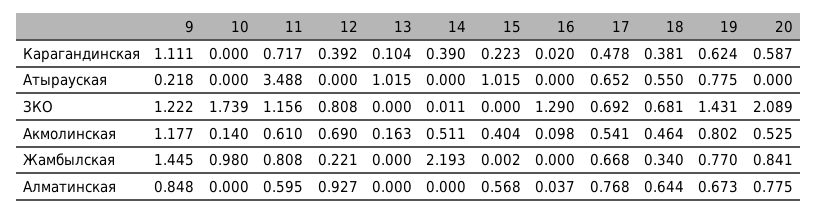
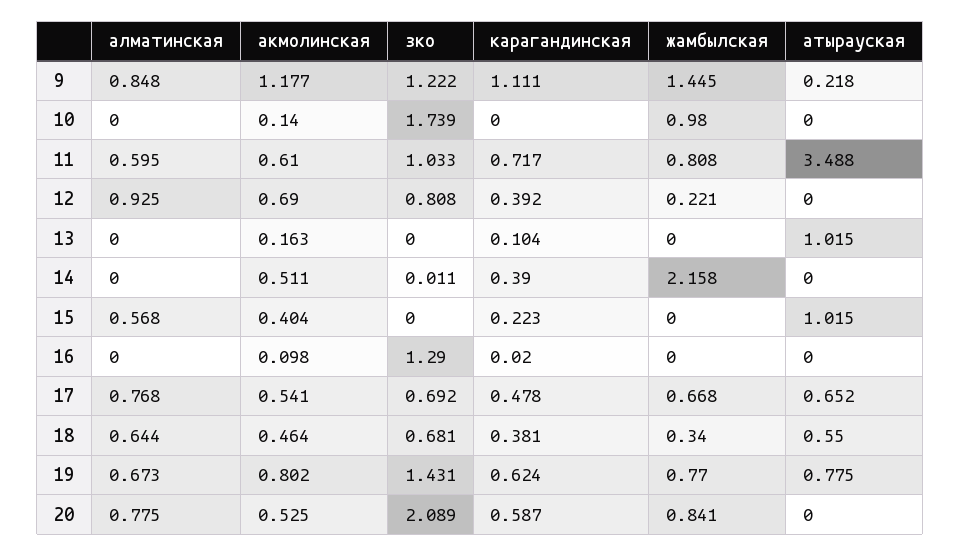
  {
    "9": {
      "Карагандинская": 1.111,
      "Атырауская": 0.218,
      "ЗКО": 1.222,
      "Акмолинская": 1.177,
      "Жамбылская": 1.445,
      "Алматинская": 0.848
    },
    "10": {
      "Карагандинская": 0,
      "Атырауская": 0,
      "ЗКО": 1.739,
      "Акмолинская": 0.14,
      "Жамбылская": 0.98,
      "Алматинская": 0
    },
    "11": {
      "Карагандинская": 0.717,
      "Атырауская": 3.488,
-     "ЗКО": 1.156,
+     "ЗКО": 1.033,
      "Акмолинская": 0.61,
      "Жамбылская": 0.808,
      "Алматинская": 0.595
    },
    "12": {
      "Карагандинская": 0.392,
      "Атырауская": 0,
      "ЗКО": 0.808,
      "Акмолинская": 0.69,
      "Жамбылская": 0.221,
-     "Алматинская": 0.927
+     "Алматинская": 0.925
    },
    "13": {
      "Карагандинская": 0.104,
      "Атырауская": 1.015,
      "ЗКО": 0,
      "Акмолинская": 0.163,
      "Жамбылская": 0,
      "Алматинская": 0
    },
    "14": {
      "Карагандинская": 0.39,
      "Атырауская": 0,
      "ЗКО": 0.011,
      "Акмолинская": 0.511,
-     "Жамбылская": 2.193,
+     "Жамбылская": 2.158,
      "Алматинская": 0
    },
    "15": {
      "Карагандинская": 0.223,
      "Атырауская": 1.015,
      "ЗКО": 0,
      "Акмолинская": 0.404,
-     "Жамбылская": 0.002,
+     "Жамбылская": 0,
      "Алматинская": 0.568
    },
    "16": {
      "Карагандинская": 0.02,
      "Атырауская": 0,
      "ЗКО": 1.29,
      "Акмолинская": 0.098,
      "Жамбылская": 0,
-     "Алматинская": 0.037
+     "Алматинская": 0
    },
    "17": {
      "Карагандинская": 0.478,
      "Атырауская": 0.652,
      "ЗКО": 0.692,
      "Акмолинская": 0.541,
      "Жамбылская": 0.668,
      "Алматинская": 0.768
    },
    "18": {
      "Карагандинская": 0.381,
      "Атырауская": 0.55,
      "ЗКО": 0.681,
      "Акмолинская": 0.464,
      "Жамбылская": 0.34,
      "Алматинская": 0.644
    },
    "19": {
      "Карагандинская": 0.624,
      "Атырауская": 0.775,
      "ЗКО": 1.431,
      "Акмолинская": 0.802,
      "Жамбылская": 0.77,
      "Алматинская": 0.673
    },
    "20": {
      "Карагандинская": 0.587,
      "Атырауская": 0,
      "ЗКО": 2.089,
      "Акмолинская": 0.525,
      "Жамбылская": 0.841,
      "Алматинская": 0.775
    }
  }

